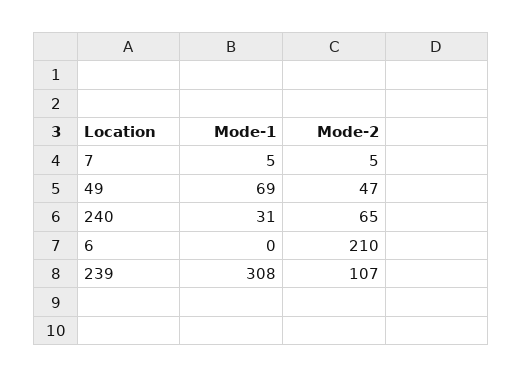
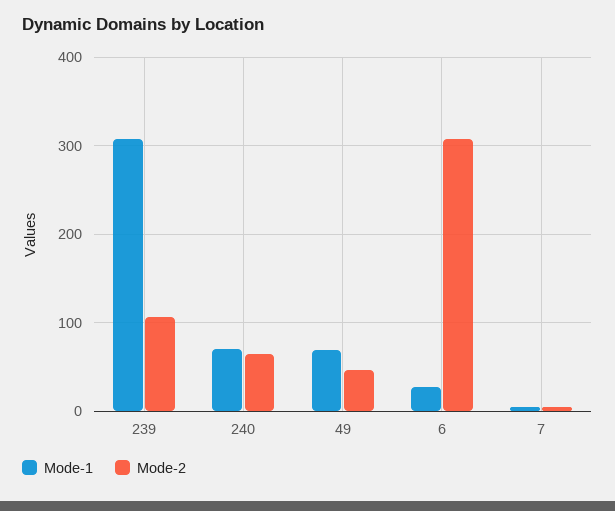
  {
    "Mode-1": {
      "7": 5,
      "49": 69,
-     "240": 31,
+     "240": 70,
-     "6": 0,
+     "6": 30,
      "239": 308
    },
    "Mode-2": {
      "7": 5,
      "49": 47,
      "240": 65,
-     "6": 210,
+     "6": 310,
      "239": 107
    }
  }

